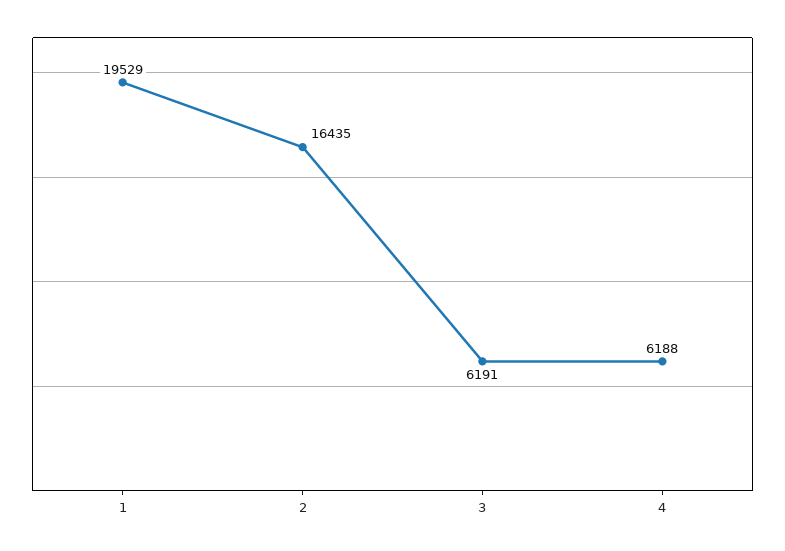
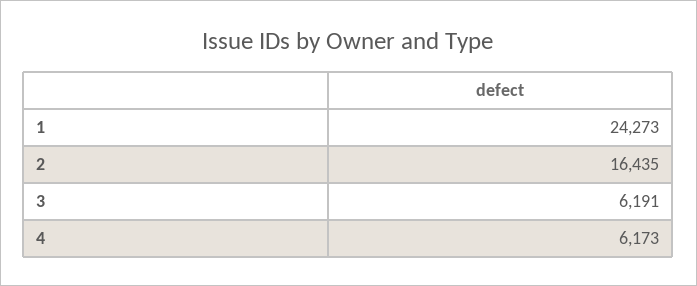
  {
-   "1": 19529,
+   "1": 24273,
    "2": 16435,
    "3": 6191,
-   "4": 6188
+   "4": 6173
  }

